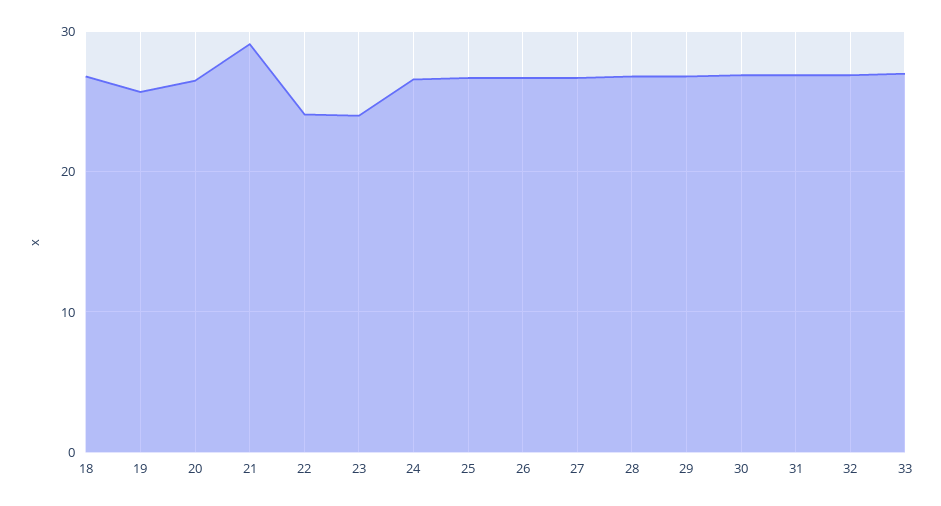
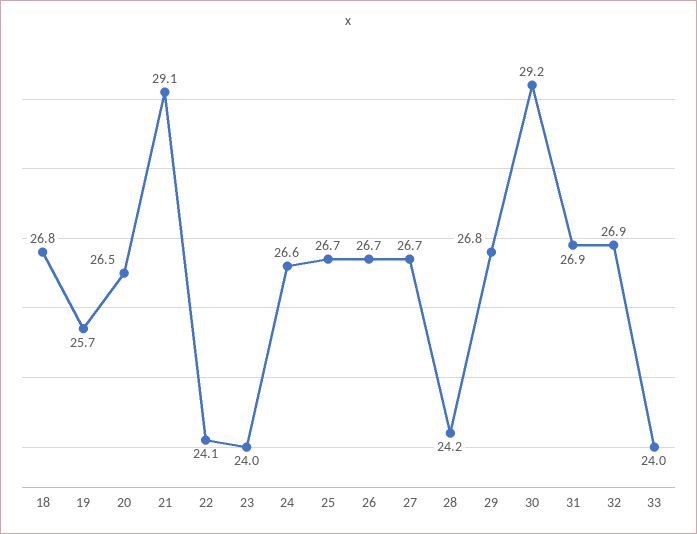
  {
    "18": 26.8,
    "19": 25.7,
    "20": 26.5,
    "21": 29.1,
    "22": 24.1,
    "23": 24,
    "24": 26.6,
    "25": 26.7,
    "26": 26.7,
    "27": 26.7,
-   "28": 27,
+   "28": 24.2,
    "29": 26.8,
-   "30": 27,
+   "30": 29.2,
    "31": 26.9,
    "32": 26.9,
-   "33": 27
+   "33": 24
  }

